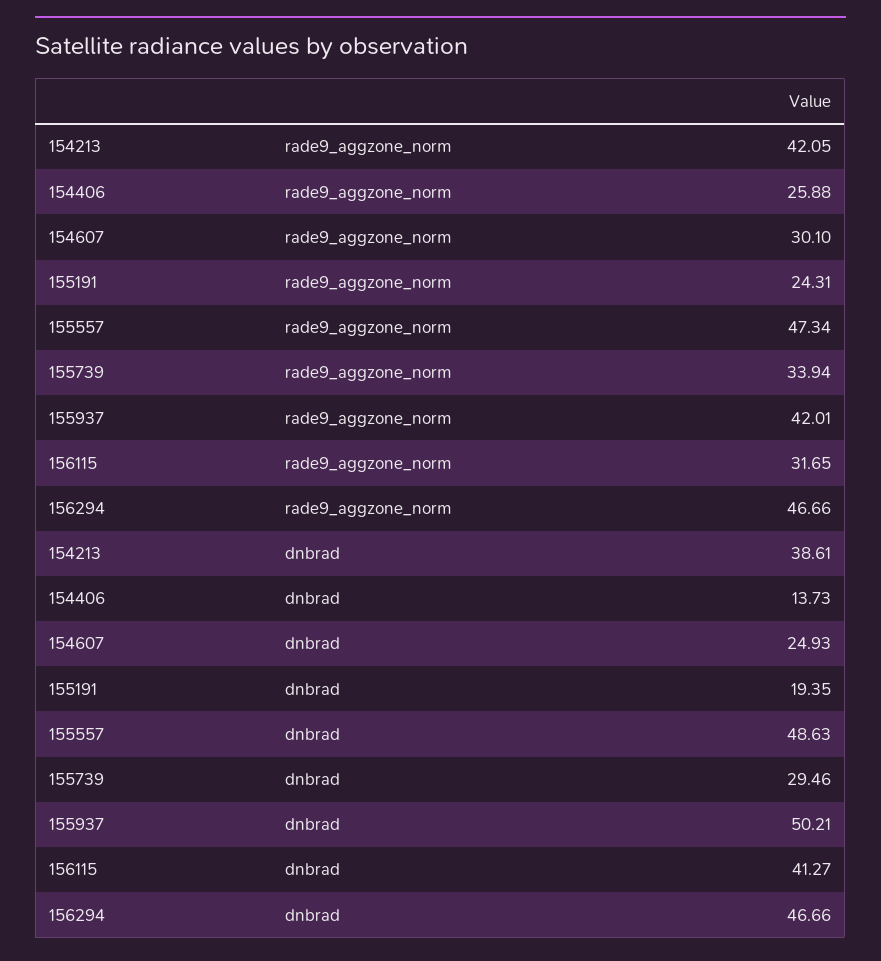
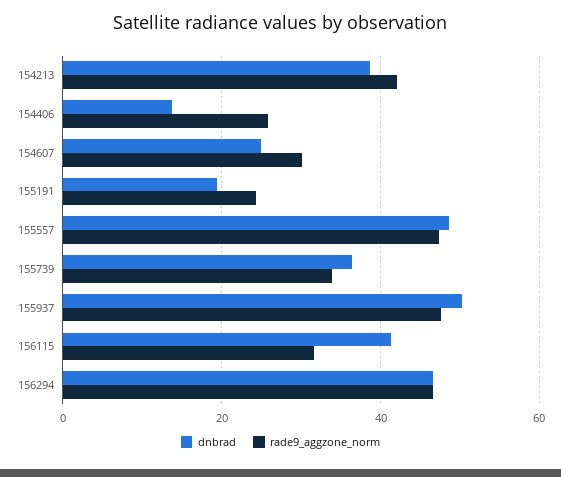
  {
    "rade9_aggzone_norm": {
      "154213": 42.05,
      "154406": 25.88,
      "154607": 30.1,
      "155191": 24.31,
      "155557": 47.34,
      "155739": 33.94,
-     "155937": 42.01,
+     "155937": 48,
      "156115": 31.65,
      "156294": 46.66
    },
    "dnbrad": {
      "154213": 38.61,
      "154406": 13.73,
      "154607": 24.93,
      "155191": 19.35,
      "155557": 48.63,
-     "155739": 29.46,
+     "155739": 36,
      "155937": 50.21,
      "156115": 41.27,
      "156294": 46.66
    }
  }

